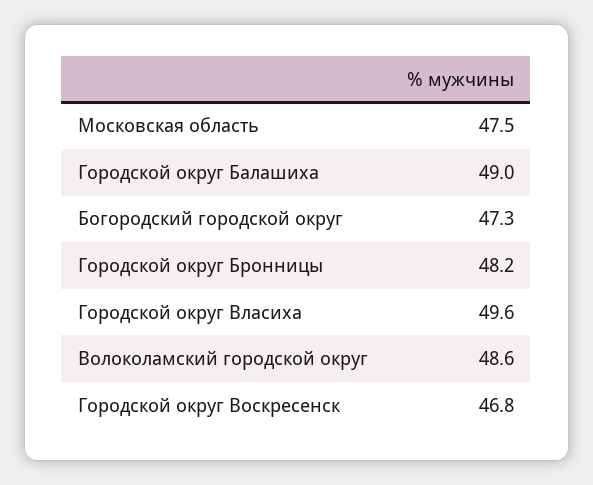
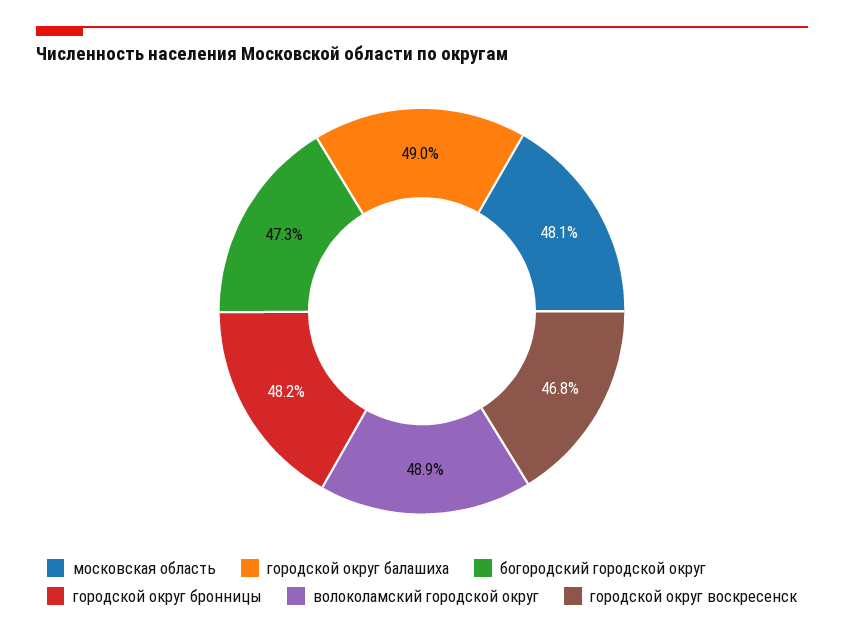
  {
-   "Московская область": 47.5,
+   "Московская область": 48.1,
    "Городской округ Балашиха": 49,
    "Богородский городской округ": 47.3,
    "Городской округ Бронницы": 48.2,
-   "Городской округ Власиха": 49.6,
-   "Волоколамский городской округ": 48.6,
+   "Волоколамский городской округ": 48.9,
    "Городской округ Воскресенск": 46.8
  }

